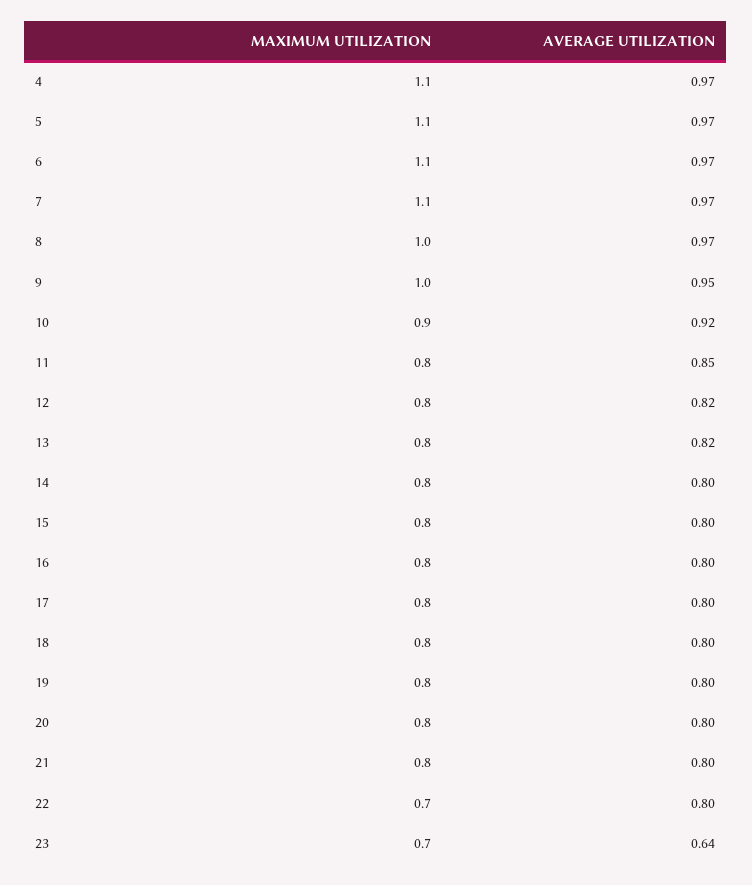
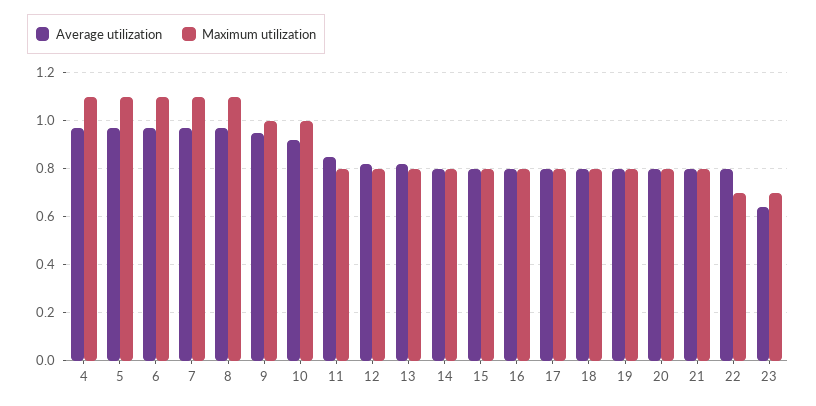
  {
    "MAXIMUM UTILIZATION": {
      "4": 1.1,
      "5": 1.1,
      "6": 1.1,
      "7": 1.1,
-     "8": 1,
+     "8": 1.1,
      "9": 1,
-     "10": 0.9,
+     "10": 1,
      "11": 0.8,
      "12": 0.8,
      "13": 0.8,
      "14": 0.8,
      "15": 0.8,
      "16": 0.8,
      "17": 0.8,
      "18": 0.8,
      "19": 0.8,
      "20": 0.8,
      "21": 0.8,
      "22": 0.7,
      "23": 0.7
    },
    "AVERAGE UTILIZATION": {
      "4": 0.97,
      "5": 0.97,
      "6": 0.97,
      "7": 0.97,
      "8": 0.97,
      "9": 0.95,
      "10": 0.92,
      "11": 0.85,
      "12": 0.82,
      "13": 0.82,
      "14": 0.8,
      "15": 0.8,
      "16": 0.8,
      "17": 0.8,
      "18": 0.8,
      "19": 0.8,
      "20": 0.8,
      "21": 0.8,
      "22": 0.8,
      "23": 0.64
    }
  }

